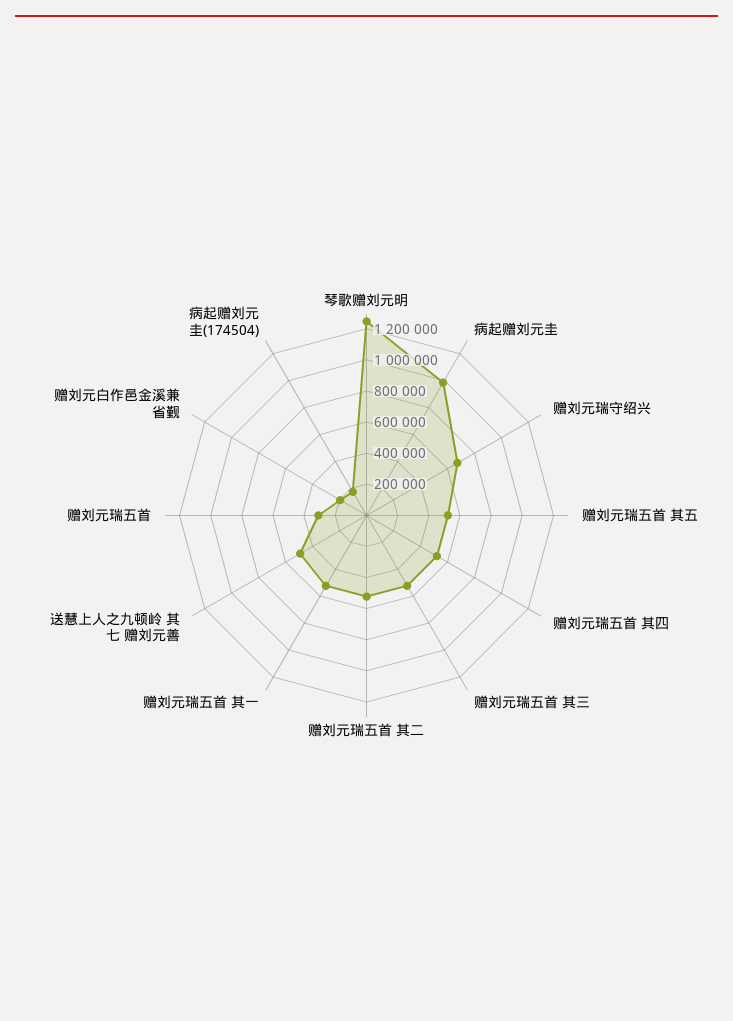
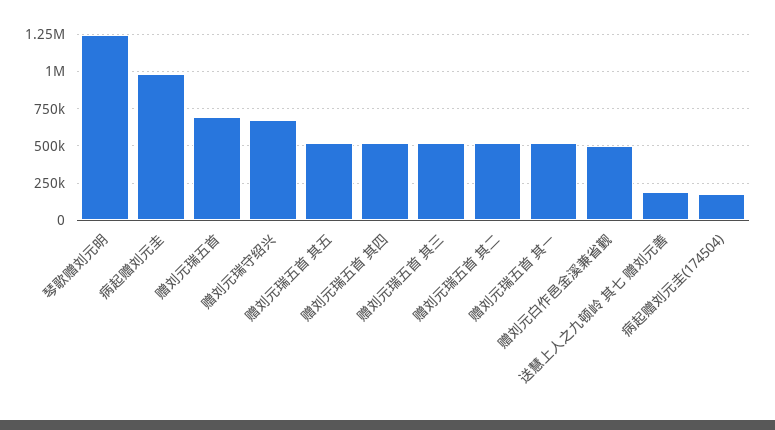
  {
    "琴歌赠刘元明": 1250000,
    "病起赠刘元圭": 1000000,
    "赠刘元瑞守绍兴": 650000,
    "赠刘元瑞五首 其五": 500000,
    "赠刘元瑞五首 其四": 500000,
    "赠刘元瑞五首 其三": 500000,
    "赠刘元瑞五首 其二": 500000,
    "赠刘元瑞五首 其一": 500000,
-   "送慧上人之九顿岭 其七 赠刘元善": 500000,
+   "送慧上人之九顿岭 其七 赠刘元善": 200000,
-   "赠刘元瑞五首": 300000,
+   "赠刘元瑞五首": 700000,
-   "赠刘元白作邑金溪兼省觐": 200000,
+   "赠刘元白作邑金溪兼省觐": 500000,
    "病起赠刘元圭(174504)": 150000
  }

